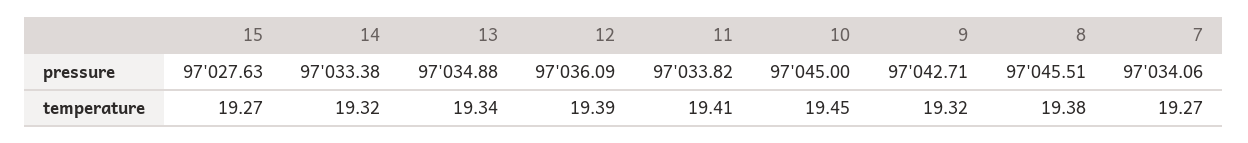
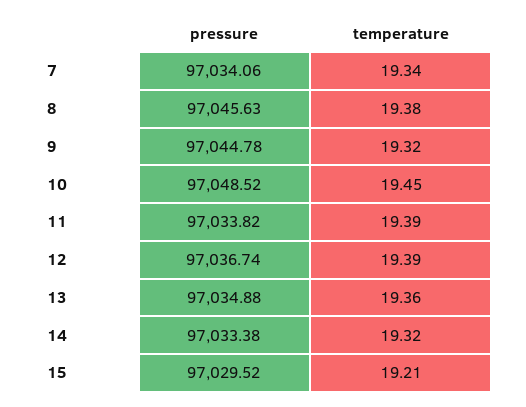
  {
    "15": {
-     "pressure": 97027.63,
+     "pressure": 97029.52,
-     "temperature": 19.27
+     "temperature": 19.21
    },
    "14": {
      "pressure": 97033.38,
      "temperature": 19.32
    },
    "13": {
      "pressure": 97034.88,
-     "temperature": 19.34
+     "temperature": 19.36
    },
    "12": {
-     "pressure": 97036.09,
+     "pressure": 97036.74,
      "temperature": 19.39
    },
    "11": {
      "pressure": 97033.82,
-     "temperature": 19.41
+     "temperature": 19.39
    },
    "10": {
-     "pressure": 97045,
+     "pressure": 97048.52,
      "temperature": 19.45
    },
    "9": {
-     "pressure": 97042.71,
+     "pressure": 97044.78,
      "temperature": 19.32
    },
    "8": {
-     "pressure": 97045.51,
+     "pressure": 97045.63,
      "temperature": 19.38
    },
    "7": {
      "pressure": 97034.06,
-     "temperature": 19.27
+     "temperature": 19.34
    }
  }

